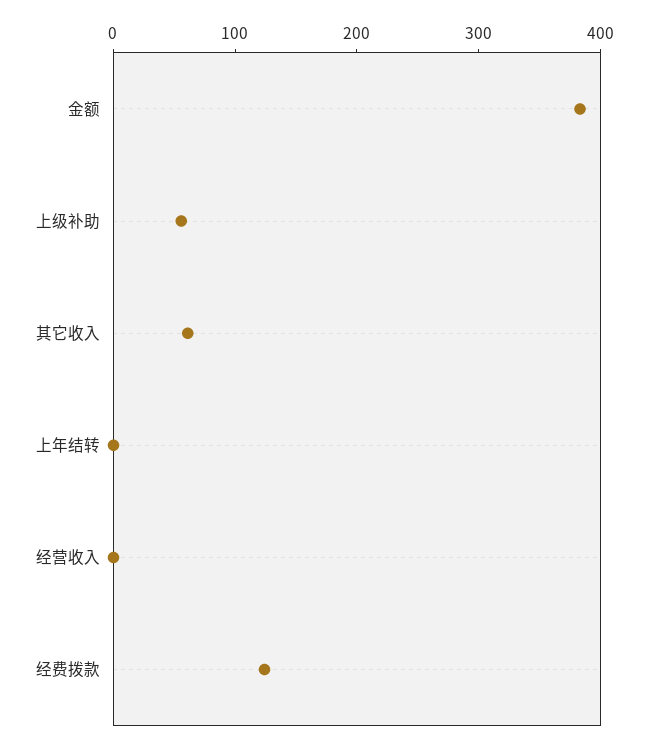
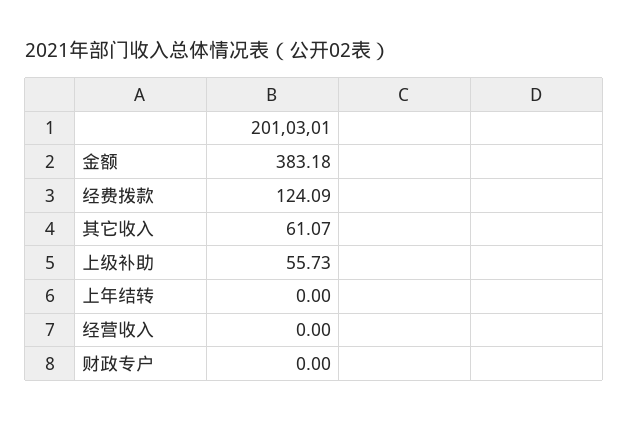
  {
    "金额": 383.18,
    "上级补助": 55.73,
    "其它收入": 61.07,
    "上年结转": 0,
    "经营收入": 0,
-   "经费拨款": 124.09
+   "经费拨款": 124.09,
+   "财政专户": 0
  }

